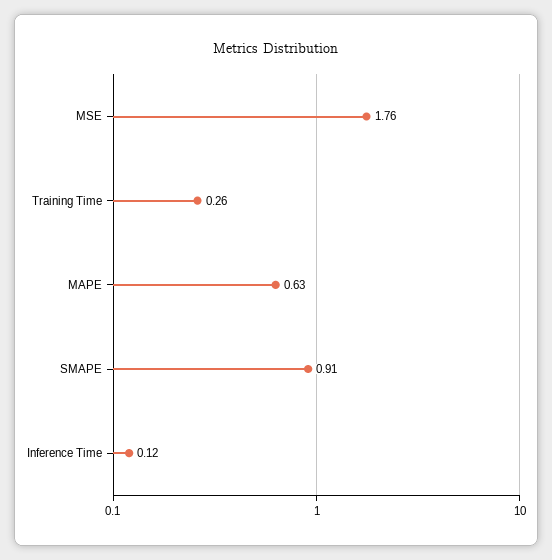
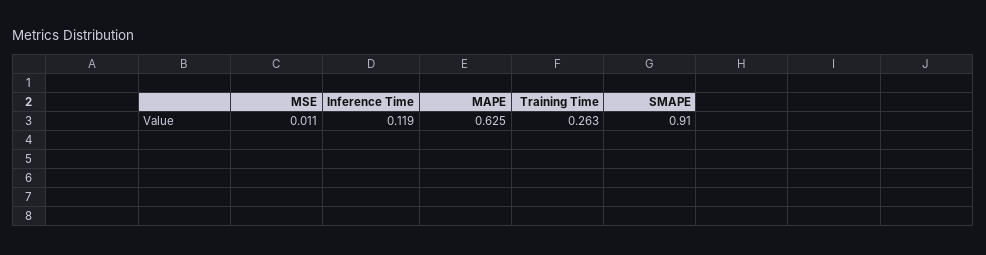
  {
-   "MSE": 1.76,
+   "MSE": 0.011,
    "Training Time": 0.263,
    "MAPE": 0.625,
    "SMAPE": 0.91,
    "Inference Time": 0.119
  }

